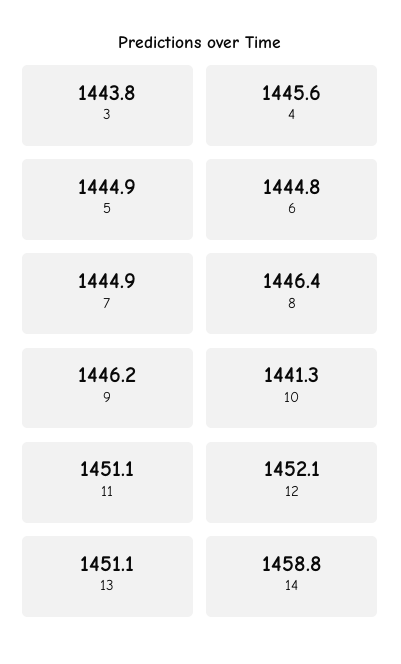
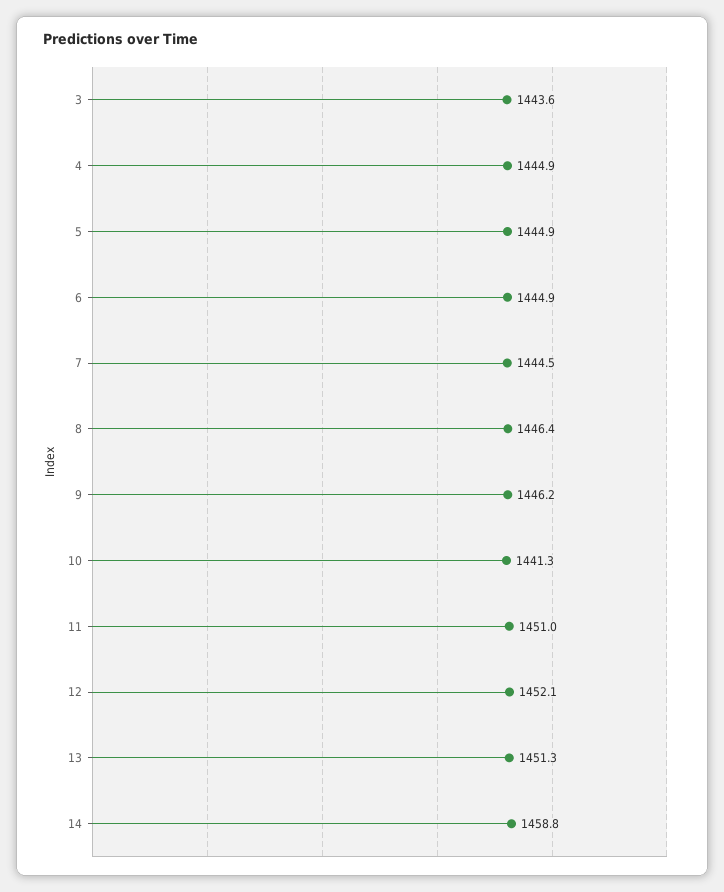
  {
-   "3": 1443.8,
+   "3": 1443.6,
-   "4": 1445.6,
+   "4": 1444.9,
    "5": 1444.9,
-   "6": 1444.8,
+   "6": 1444.9,
-   "7": 1444.9,
+   "7": 1444.5,
    "8": 1446.4,
    "9": 1446.2,
    "10": 1441.3,
-   "11": 1451.1,
+   "11": 1451,
    "12": 1452.1,
-   "13": 1451.1,
+   "13": 1451.3,
    "14": 1458.8
  }

